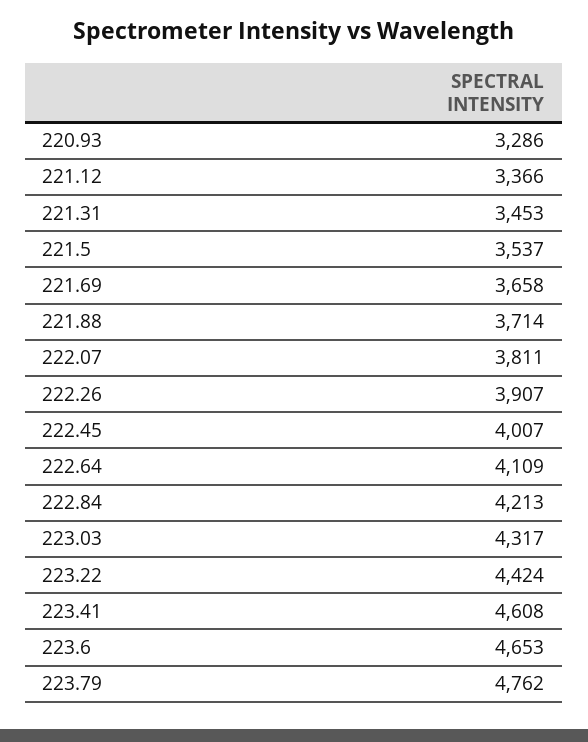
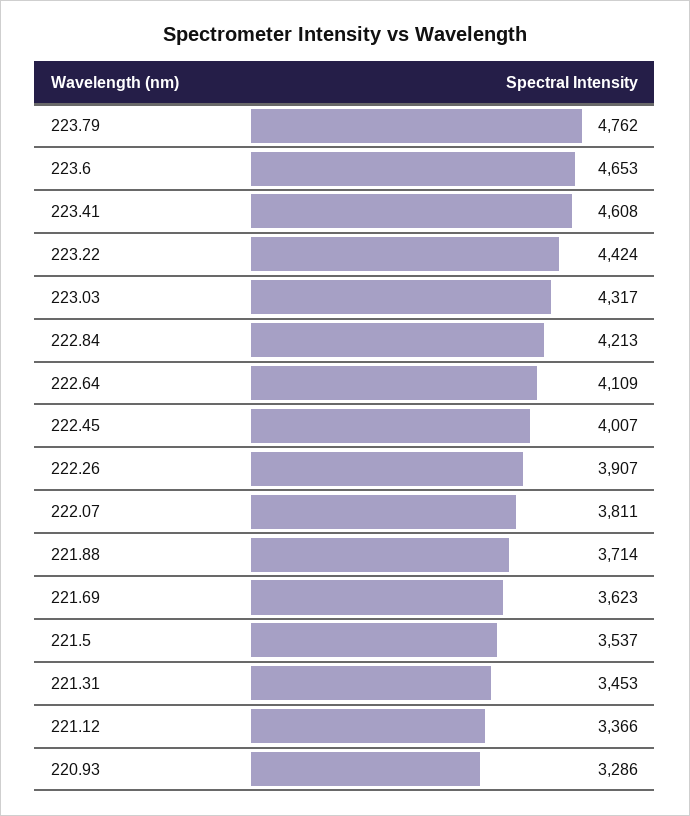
  {
    "220.93": 3286,
    "221.12": 3366,
    "221.31": 3453,
    "221.5": 3537,
-   "221.69": 3658,
+   "221.69": 3623,
    "221.88": 3714,
    "222.07": 3811,
    "222.26": 3907,
    "222.45": 4007,
    "222.64": 4109,
    "222.84": 4213,
    "223.03": 4317,
    "223.22": 4424,
    "223.41": 4608,
    "223.6": 4653,
    "223.79": 4762
  }

